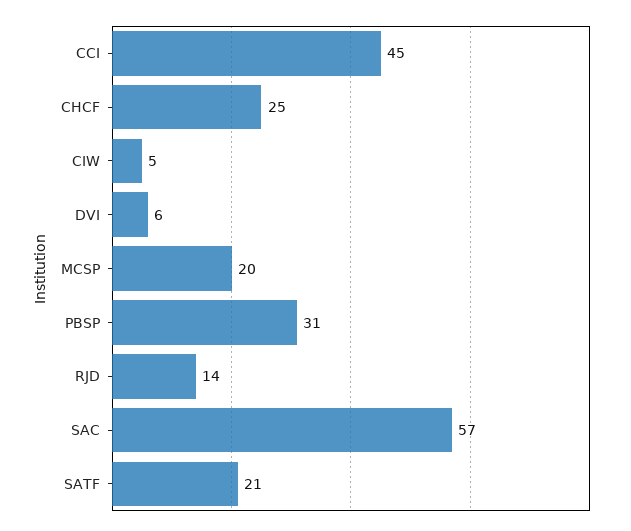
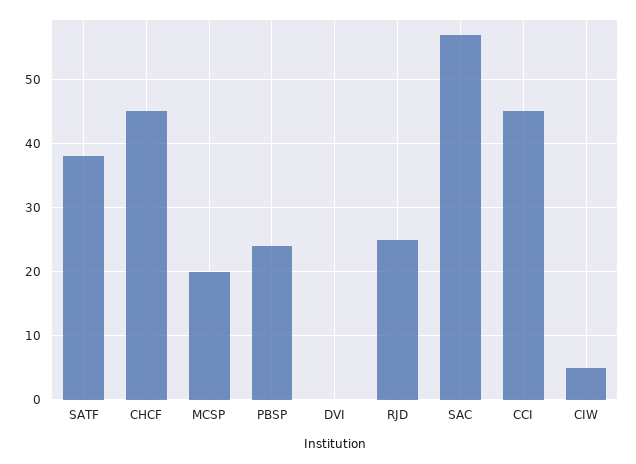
  {
    "CCI": 45,
-   "CHCF": 25,
+   "CHCF": 45,
    "CIW": 5,
-   "DVI": 6,
+   "DVI": 0,
    "MCSP": 20,
-   "PBSP": 31,
+   "PBSP": 24,
-   "RJD": 14,
+   "RJD": 25,
    "SAC": 57,
-   "SATF": 21
+   "SATF": 38
  }

